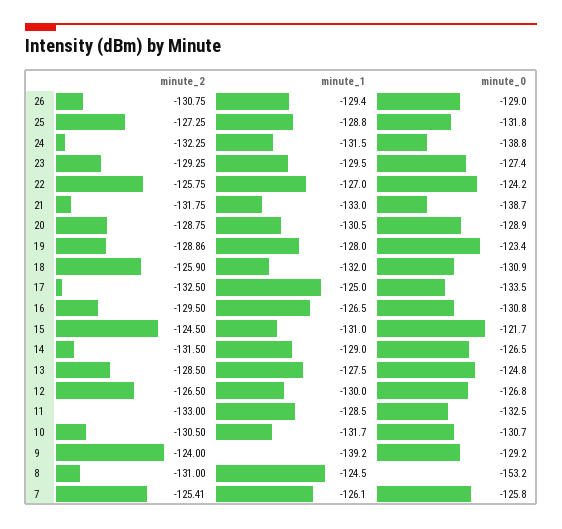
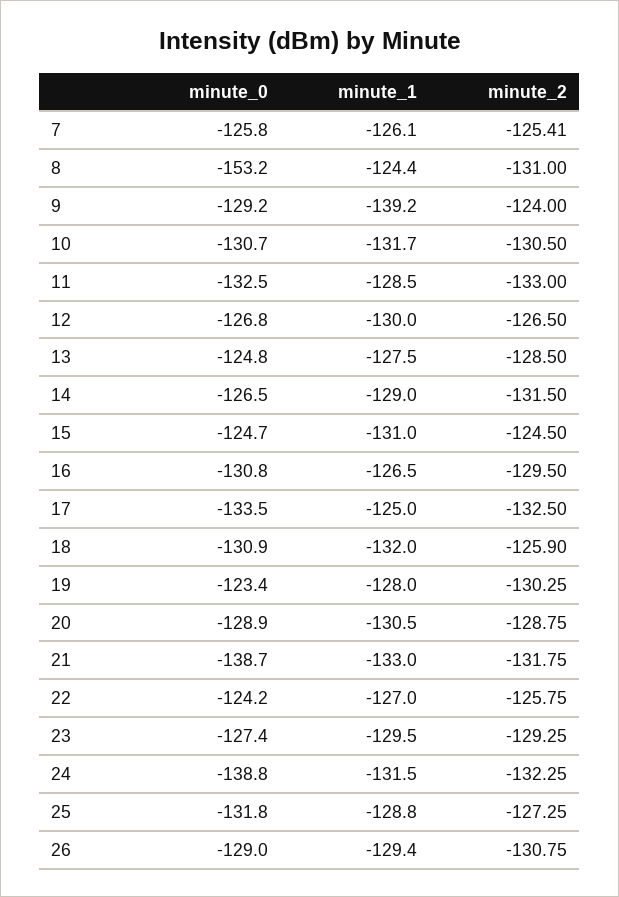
  {
    "minute_2": {
      "26": -130.75,
      "25": -127.25,
      "24": -132.25,
      "23": -129.25,
      "22": -125.75,
      "21": -131.75,
      "20": -128.75,
-     "19": -128.86,
+     "19": -130.25,
      "18": -125.9,
      "17": -132.5,
      "16": -129.5,
      "15": -124.5,
      "14": -131.5,
      "13": -128.5,
      "12": -126.5,
      "11": -133,
      "10": -130.5,
      "9": -124,
      "8": -131,
      "7": -125.41
    },
    "minute_1": {
      "26": -129.4,
      "25": -128.8,
      "24": -131.5,
      "23": -129.5,
      "22": -127,
      "21": -133,
      "20": -130.5,
      "19": -128,
      "18": -132,
      "17": -125,
      "16": -126.5,
      "15": -131,
      "14": -129,
      "13": -127.5,
      "12": -130,
      "11": -128.5,
      "10": -131.7,
      "9": -139.2,
-     "8": -124.5,
+     "8": -124.4,
      "7": -126.1
    },
    "minute_0": {
      "26": -129,
      "25": -131.8,
      "24": -138.8,
      "23": -127.4,
      "22": -124.2,
      "21": -138.7,
      "20": -128.9,
      "19": -123.4,
      "18": -130.9,
      "17": -133.5,
      "16": -130.8,
-     "15": -121.7,
+     "15": -124.7,
      "14": -126.5,
      "13": -124.8,
      "12": -126.8,
      "11": -132.5,
      "10": -130.7,
      "9": -129.2,
      "8": -153.2,
      "7": -125.8
    }
  }

